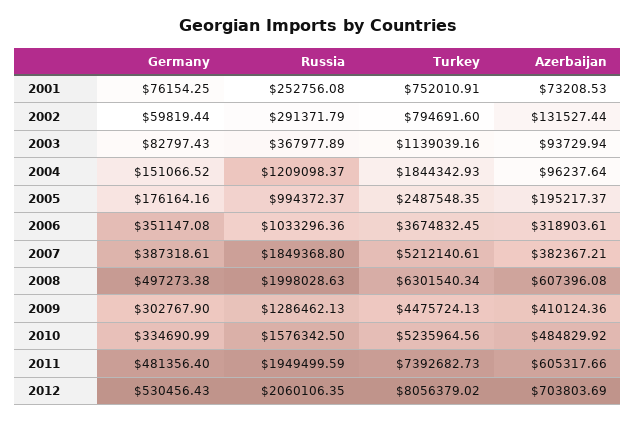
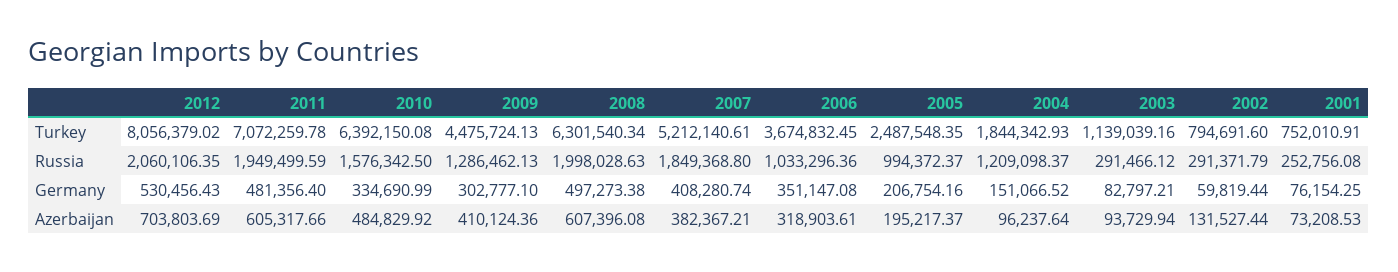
  {
    "Germany": {
      "2001": 76154.25,
      "2002": 59819.44,
-     "2003": 82797.43,
+     "2003": 82797.21,
      "2004": 151066.52,
-     "2005": 176164.16,
+     "2005": 206754.16,
      "2006": 351147.08,
-     "2007": 387318.61,
+     "2007": 408280.74,
      "2008": 497273.38,
-     "2009": 302767.9,
+     "2009": 302777.1,
      "2010": 334690.99,
      "2011": 481356.4,
      "2012": 530456.43
    },
    "Russia": {
      "2001": 252756.08,
      "2002": 291371.79,
-     "2003": 367977.89,
+     "2003": 291466.12,
      "2004": 1209098.37,
      "2005": 994372.37,
      "2006": 1033296.36,
      "2007": 1849368.8,
      "2008": 1998028.63,
      "2009": 1286462.13,
      "2010": 1576342.5,
      "2011": 1949499.59,
      "2012": 2060106.35
    },
    "Turkey": {
      "2001": 752010.91,
      "2002": 794691.6,
      "2003": 1139039.16,
      "2004": 1844342.93,
      "2005": 2487548.35,
      "2006": 3674832.45,
      "2007": 5212140.61,
      "2008": 6301540.34,
      "2009": 4475724.13,
-     "2010": 5235964.56,
+     "2010": 6392150.08,
-     "2011": 7392682.73,
+     "2011": 7072259.78,
      "2012": 8056379.02
    },
    "Azerbaijan": {
      "2001": 73208.53,
      "2002": 131527.44,
      "2003": 93729.94,
      "2004": 96237.64,
      "2005": 195217.37,
      "2006": 318903.61,
      "2007": 382367.21,
      "2008": 607396.08,
      "2009": 410124.36,
      "2010": 484829.92,
      "2011": 605317.66,
      "2012": 703803.69
    }
  }

